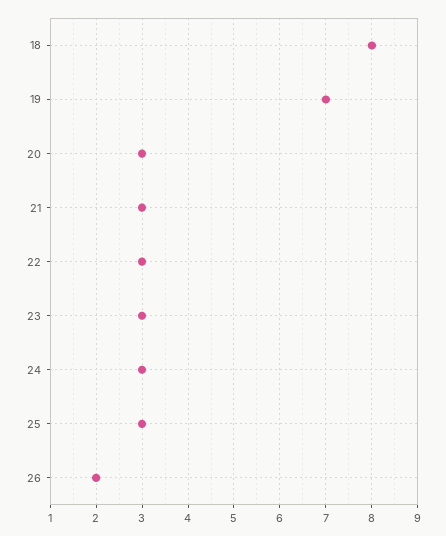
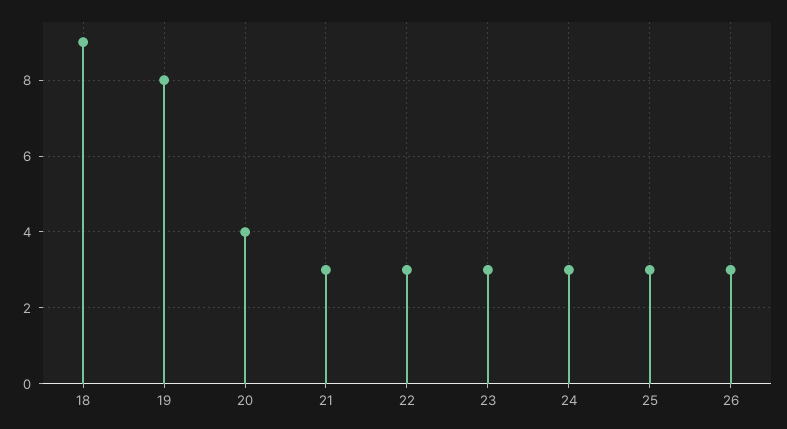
  {
-   "18": 8,
+   "18": 9,
-   "19": 7,
+   "19": 8,
-   "20": 3,
+   "20": 4,
    "21": 3,
    "22": 3,
    "23": 3,
    "24": 3,
    "25": 3,
-   "26": 2
+   "26": 3
  }

